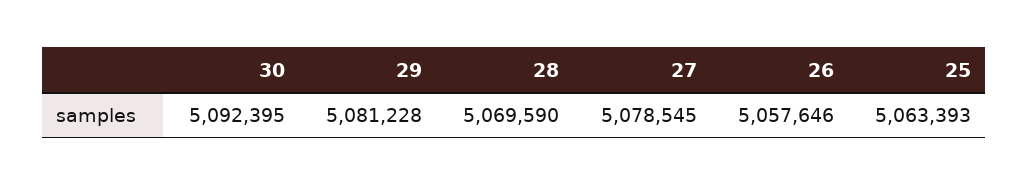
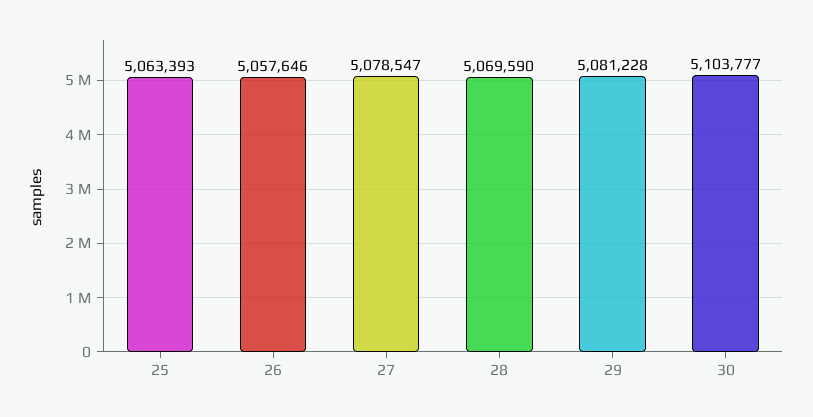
  {
-   "30": 5092395,
+   "30": 5103777,
    "29": 5081228,
    "28": 5069590,
-   "27": 5078545,
+   "27": 5078547,
    "26": 5057646,
    "25": 5063393
  }

